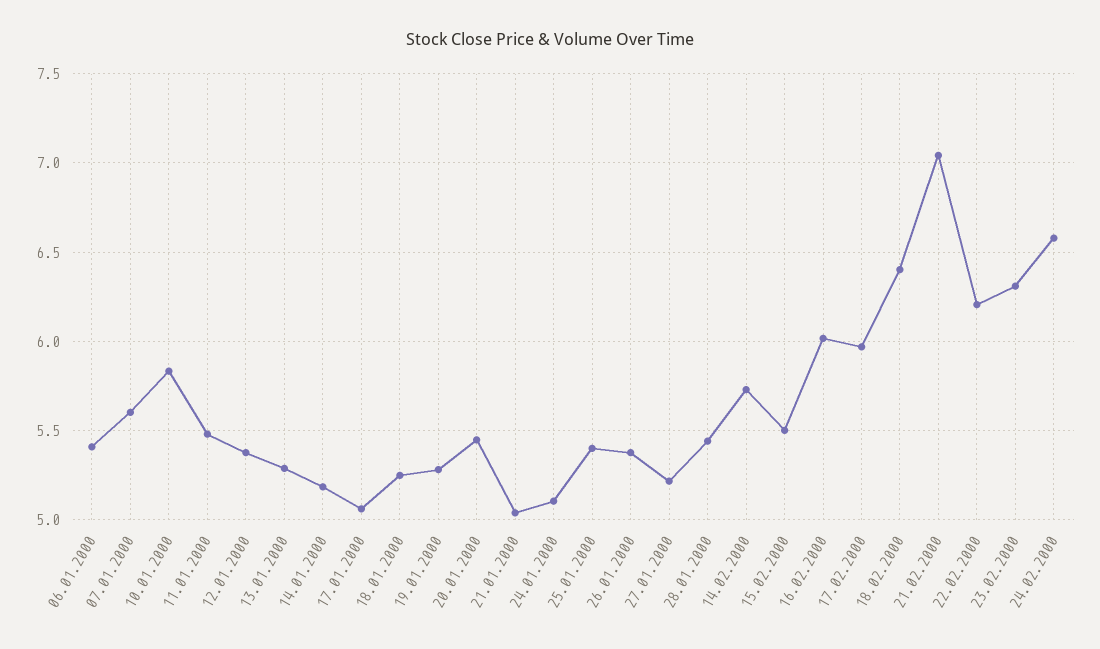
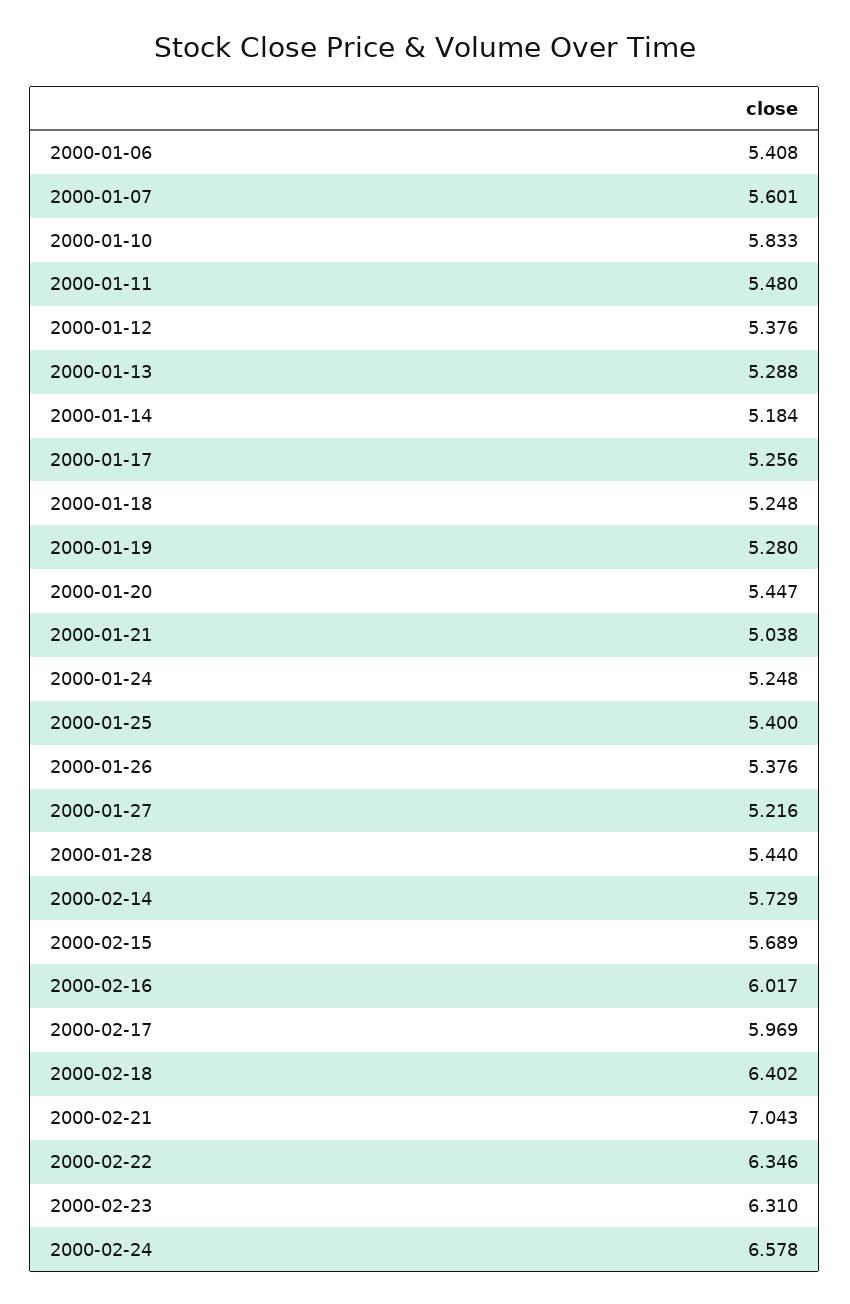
  {
    "06.01.2000": 5.408,
    "07.01.2000": 5.601,
    "10.01.2000": 5.833,
    "11.01.2000": 5.48,
    "12.01.2000": 5.376,
    "13.01.2000": 5.288,
    "14.01.2000": 5.184,
-   "17.01.2000": 5.05,
+   "17.01.2000": 5.256,
    "18.01.2000": 5.248,
    "19.01.2000": 5.28,
    "20.01.2000": 5.447,
    "21.01.2000": 5.038,
-   "24.01.2000": 5.1,
+   "24.01.2000": 5.248,
    "25.01.2000": 5.4,
    "26.01.2000": 5.376,
    "27.01.2000": 5.216,
    "28.01.2000": 5.44,
    "14.02.2000": 5.729,
-   "15.02.2000": 5.5,
+   "15.02.2000": 5.689,
    "16.02.2000": 6.017,
    "17.02.2000": 5.969,
    "18.02.2000": 6.402,
    "21.02.2000": 7.043,
-   "22.02.2000": 6.2,
+   "22.02.2000": 6.346,
    "23.02.2000": 6.31,
    "24.02.2000": 6.578
  }

